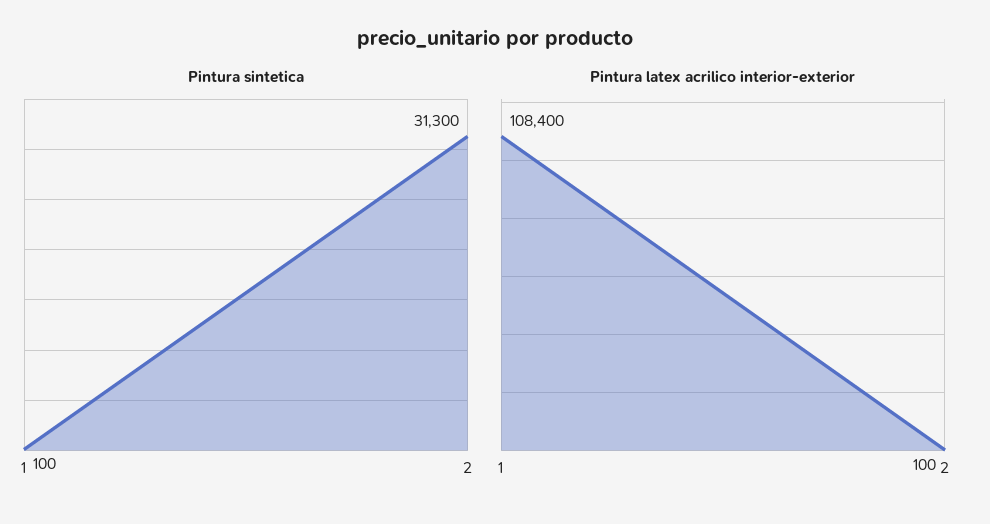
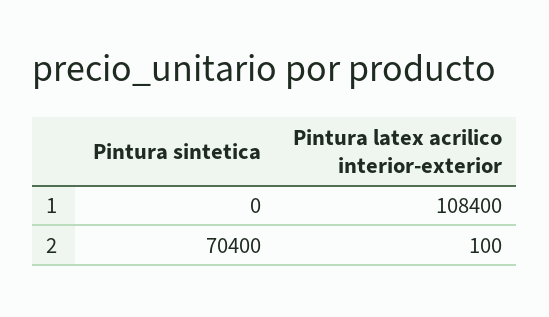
  {
    "Pintura sintetica": {
-     "1": 100,
+     "1": 0,
-     "2": 31300
+     "2": 70400
    },
    "Pintura latex acrilico interior-exterior": {
      "1": 108400,
      "2": 100
    }
  }

